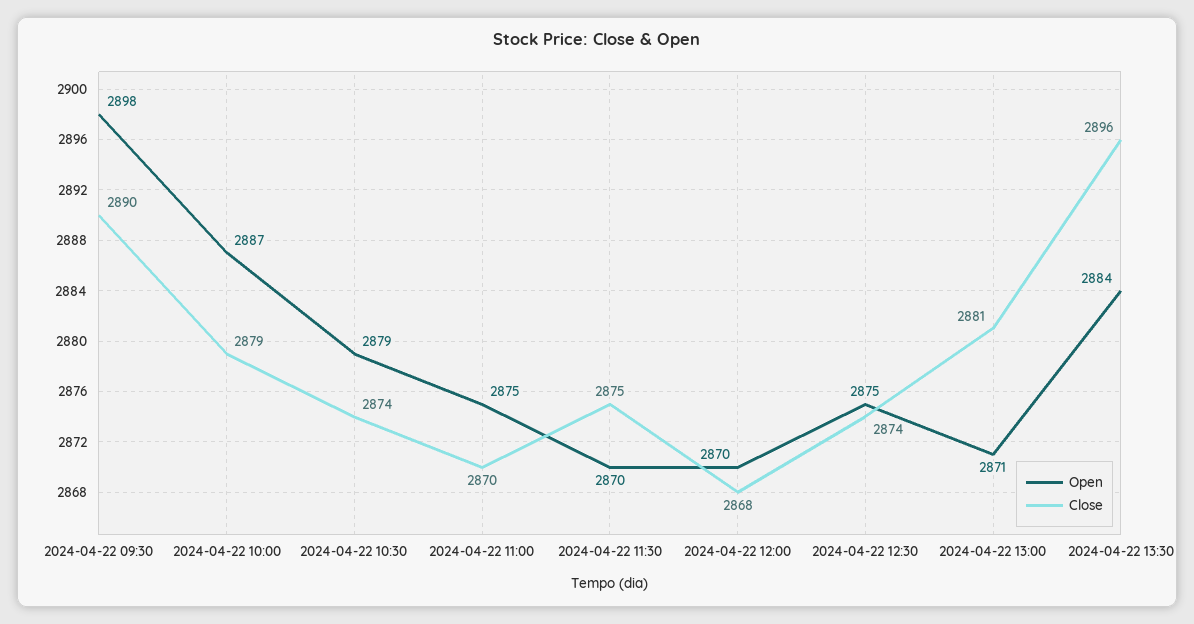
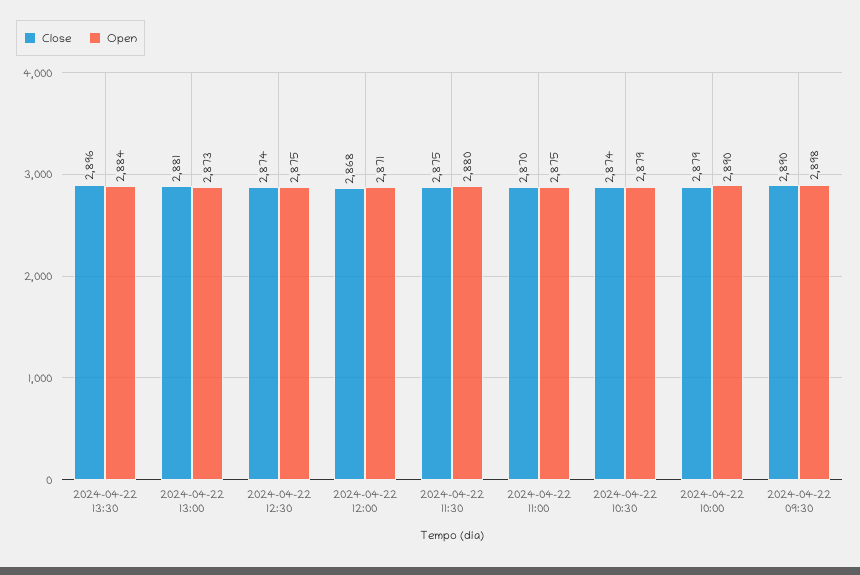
  {
    "Open": {
      "2024-04-22 09:30": 2898,
-     "2024-04-22 10:00": 2887,
+     "2024-04-22 10:00": 2890,
      "2024-04-22 10:30": 2879,
      "2024-04-22 11:00": 2875,
-     "2024-04-22 11:30": 2870,
+     "2024-04-22 11:30": 2880,
-     "2024-04-22 12:00": 2870,
+     "2024-04-22 12:00": 2871,
      "2024-04-22 12:30": 2875,
-     "2024-04-22 13:00": 2871,
+     "2024-04-22 13:00": 2873,
      "2024-04-22 13:30": 2884
    },
    "Close": {
      "2024-04-22 09:30": 2890,
      "2024-04-22 10:00": 2879,
      "2024-04-22 10:30": 2874,
      "2024-04-22 11:00": 2870,
      "2024-04-22 11:30": 2875,
      "2024-04-22 12:00": 2868,
      "2024-04-22 12:30": 2874,
      "2024-04-22 13:00": 2881,
      "2024-04-22 13:30": 2896
    }
  }

